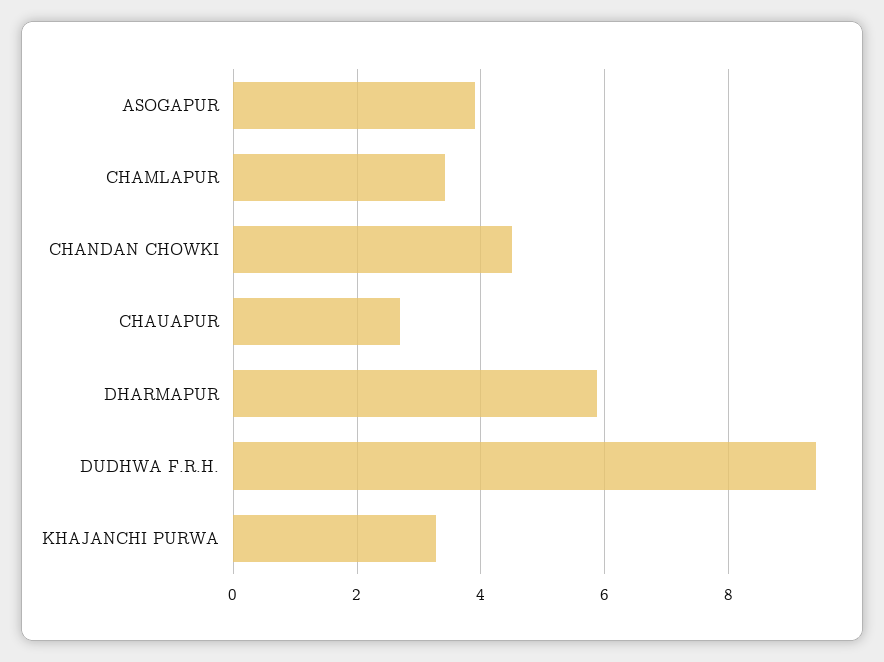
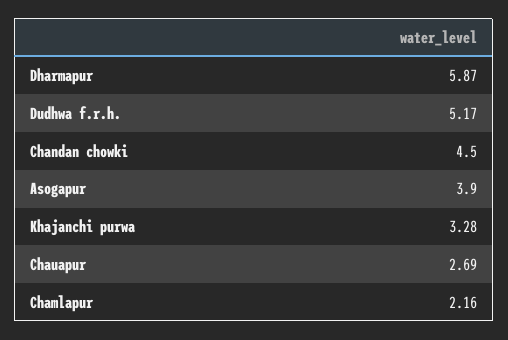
  {
    "ASOGAPUR": 3.9,
-   "CHAMLAPUR": 3.4,
+   "CHAMLAPUR": 2.16,
    "CHANDAN CHOWKI": 4.5,
    "CHAUAPUR": 2.69,
    "DHARMAPUR": 5.87,
-   "DUDHWA F.R.H.": 9.4,
+   "DUDHWA F.R.H.": 5.17,
    "KHAJANCHI PURWA": 3.28
  }

